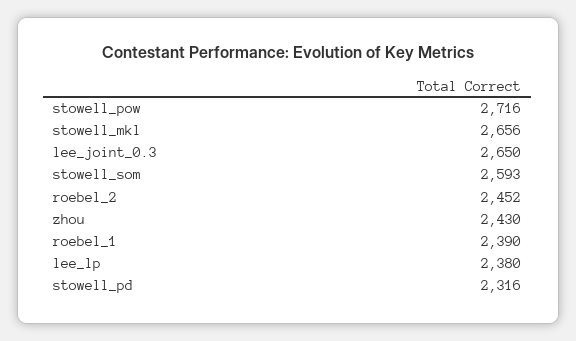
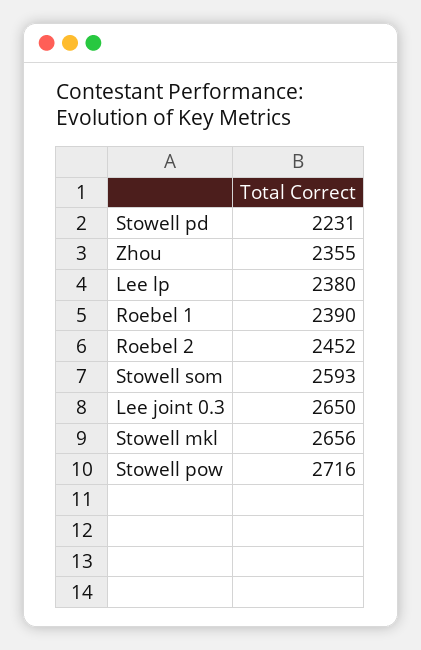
  {
    "stowell_pow": 2716,
    "stowell_mkl": 2656,
    "lee_joint_0.3": 2650,
    "stowell_som": 2593,
    "roebel_2": 2452,
-   "zhou": 2430,
+   "zhou": 2355,
    "roebel_1": 2390,
    "lee_lp": 2380,
-   "stowell_pd": 2316
+   "stowell_pd": 2231
  }

